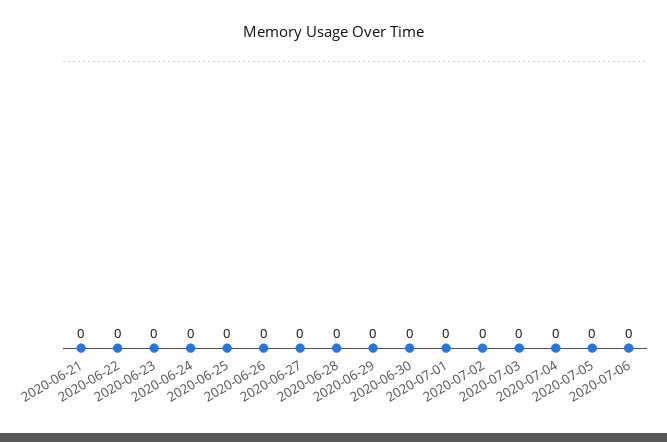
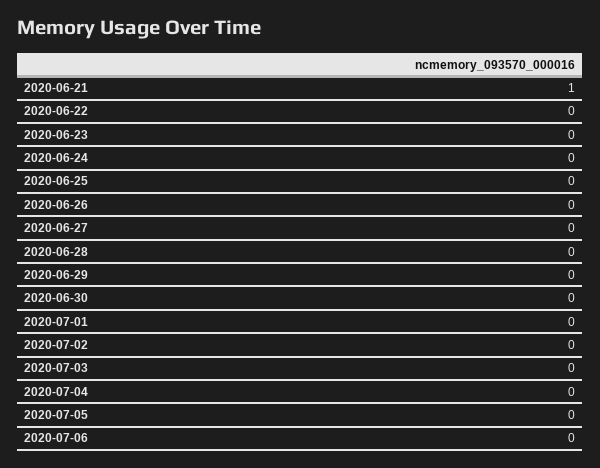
  {
-   "2020-06-21": 0,
+   "2020-06-21": 1,
    "2020-06-22": 0,
    "2020-06-23": 0,
    "2020-06-24": 0,
    "2020-06-25": 0,
    "2020-06-26": 0,
    "2020-06-27": 0,
    "2020-06-28": 0,
    "2020-06-29": 0,
    "2020-06-30": 0,
    "2020-07-01": 0,
    "2020-07-02": 0,
    "2020-07-03": 0,
    "2020-07-04": 0,
    "2020-07-05": 0,
    "2020-07-06": 0
  }

